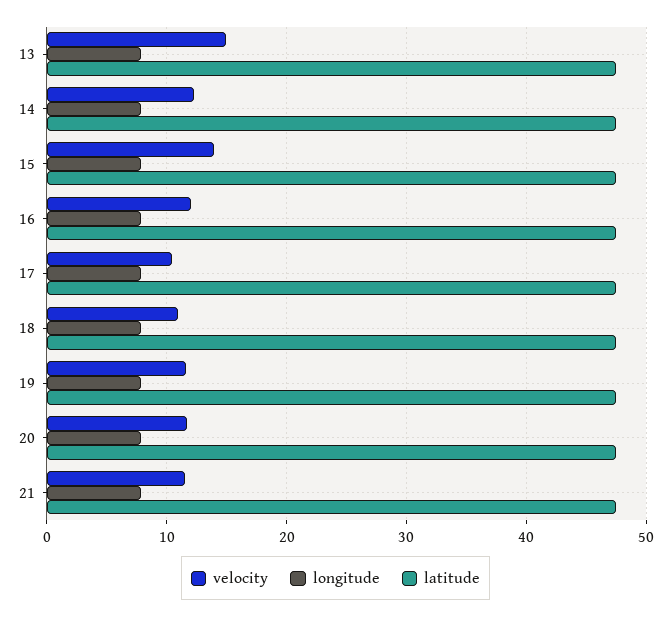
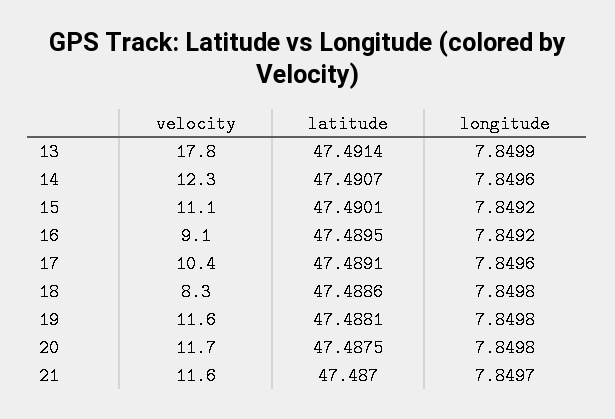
  {
    "velocity": {
-     "13": 15,
+     "13": 17.8,
      "14": 12.3,
-     "15": 14,
+     "15": 11.1,
-     "16": 12,
+     "16": 9.1,
      "17": 10.4,
-     "18": 11,
+     "18": 8.3,
      "19": 11.6,
      "20": 11.7,
      "21": 11.6
    },
    "longitude": {
      "13": 7.8499,
      "14": 7.8496,
      "15": 7.8492,
      "16": 7.8492,
      "17": 7.8496,
      "18": 7.8498,
      "19": 7.8498,
      "20": 7.8498,
      "21": 7.8497
    },
    "latitude": {
      "13": 47.4914,
      "14": 47.4907,
      "15": 47.4901,
      "16": 47.4895,
      "17": 47.4891,
      "18": 47.4886,
      "19": 47.4881,
      "20": 47.4875,
      "21": 47.487
    }
  }

